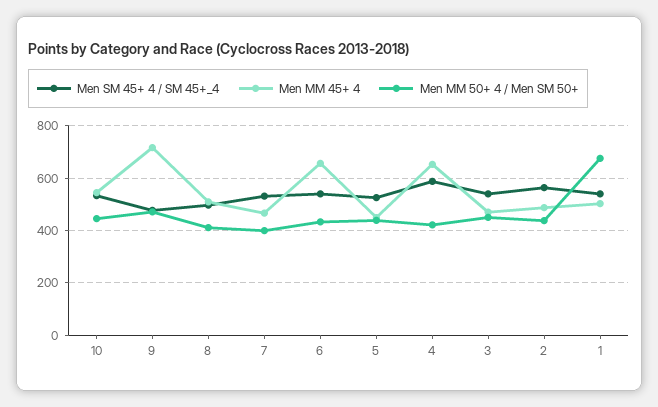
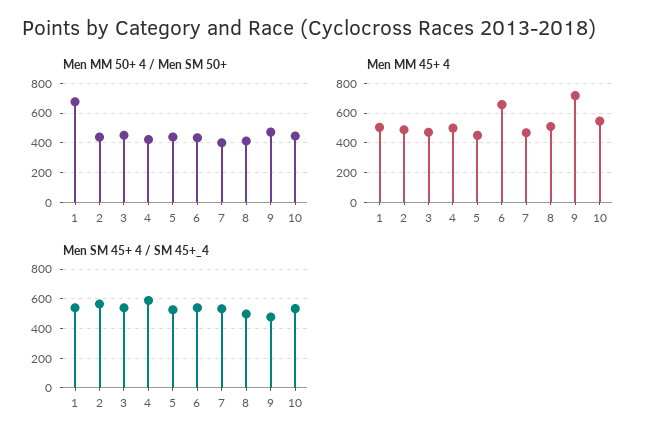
  {
    "Men SM 45+ 4 / SM 45+_4": {
      "10": 525,
      "9": 475,
      "8": 500,
      "7": 525,
      "6": 550,
      "5": 525,
      "4": 600,
      "3": 550,
      "2": 575,
      "1": 550
    },
    "Men MM 45+ 4": {
      "10": 550,
      "9": 725,
      "8": 500,
      "7": 475,
      "6": 650,
      "5": 450,
-     "4": 650,
+     "4": 500,
      "3": 475,
      "2": 500,
      "1": 500
    },
    "Men MM 50+ 4 / Men SM 50+": {
      "10": 450,
      "9": 475,
      "8": 400,
      "7": 400,
      "6": 425,
      "5": 450,
      "4": 425,
      "3": 450,
      "2": 450,
      "1": 675
    }
  }

